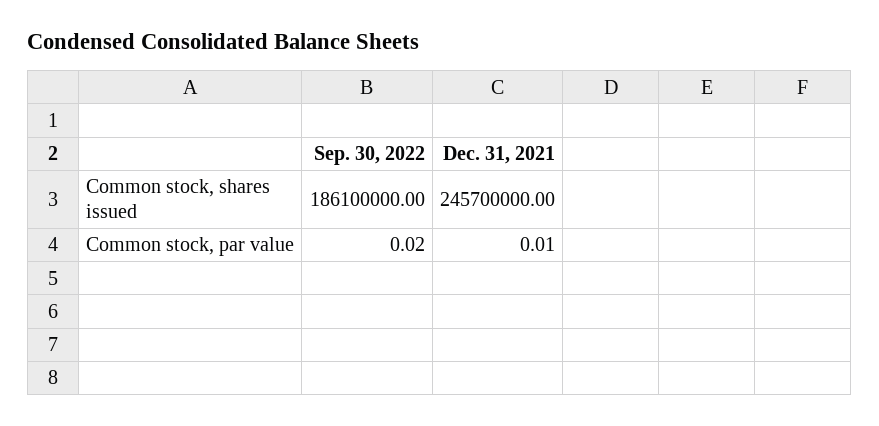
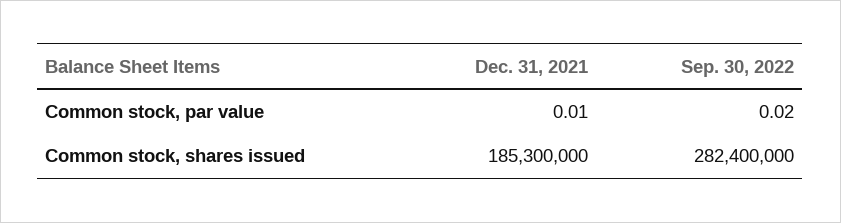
  {
    "Sep. 30, 2022": {
-     "Common stock, shares issued": 186100000,
+     "Common stock, shares issued": 282400000,
      "Common stock, par value": 0.02
    },
    "Dec. 31, 2021": {
-     "Common stock, shares issued": 245700000,
+     "Common stock, shares issued": 185300000,
      "Common stock, par value": 0.01
    }
  }

